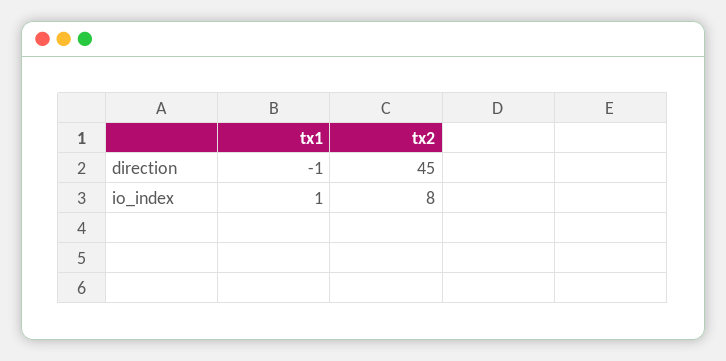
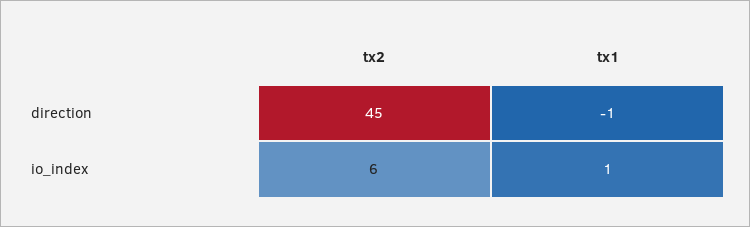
  {
    "tx1": {
      "direction": -1,
      "io_index": 1
    },
    "tx2": {
      "direction": 45,
-     "io_index": 8
+     "io_index": 6
    }
  }

